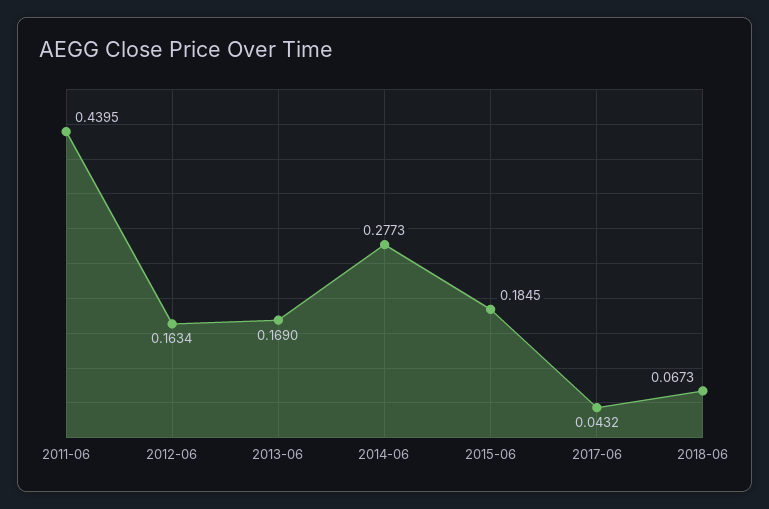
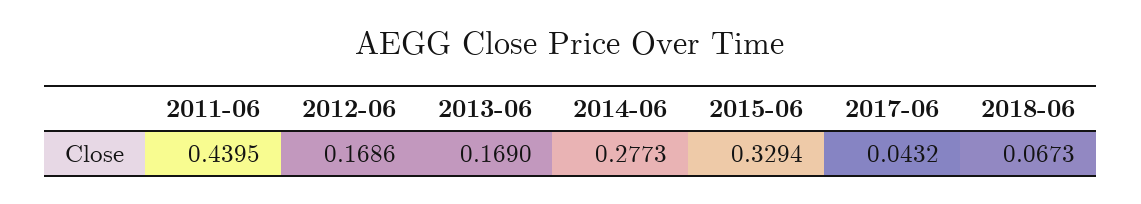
  {
    "2011-06": 0.4395,
-   "2012-06": 0.1634,
+   "2012-06": 0.1686,
    "2013-06": 0.169,
    "2014-06": 0.2773,
-   "2015-06": 0.1845,
+   "2015-06": 0.3294,
    "2017-06": 0.0432,
    "2018-06": 0.0673
  }

